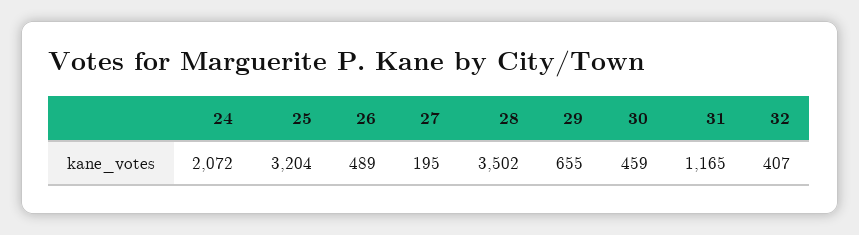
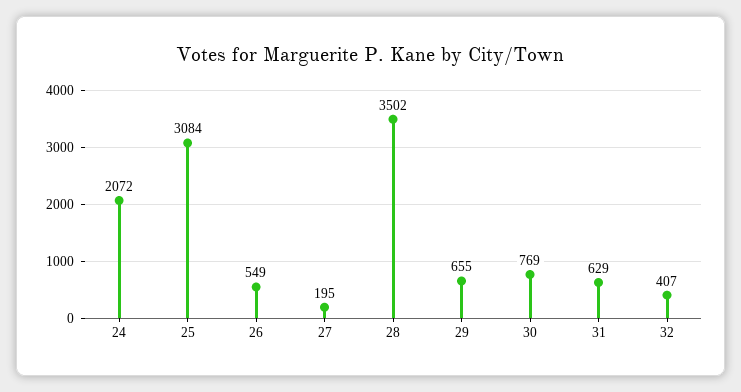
  {
    "24": 2072,
-   "25": 3204,
+   "25": 3084,
-   "26": 489,
+   "26": 549,
    "27": 195,
    "28": 3502,
    "29": 655,
-   "30": 459,
+   "30": 769,
-   "31": 1165,
+   "31": 629,
    "32": 407
  }

